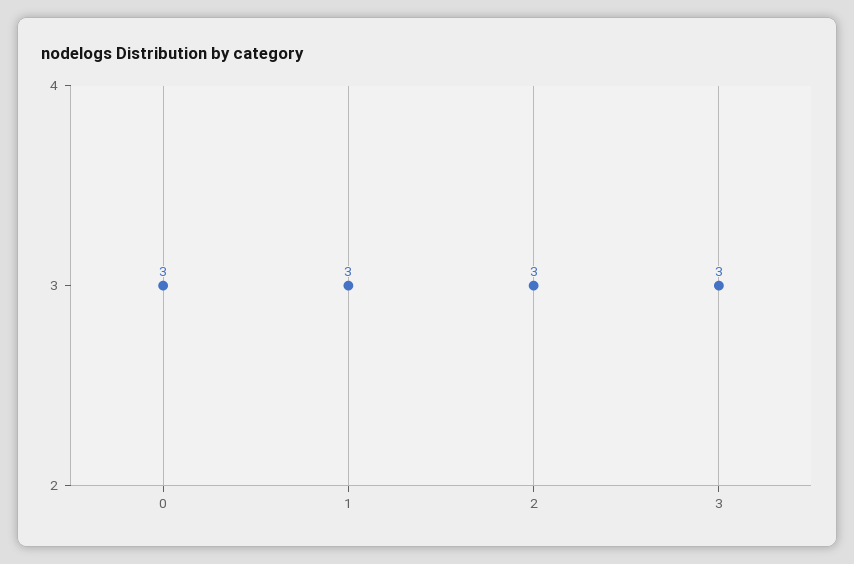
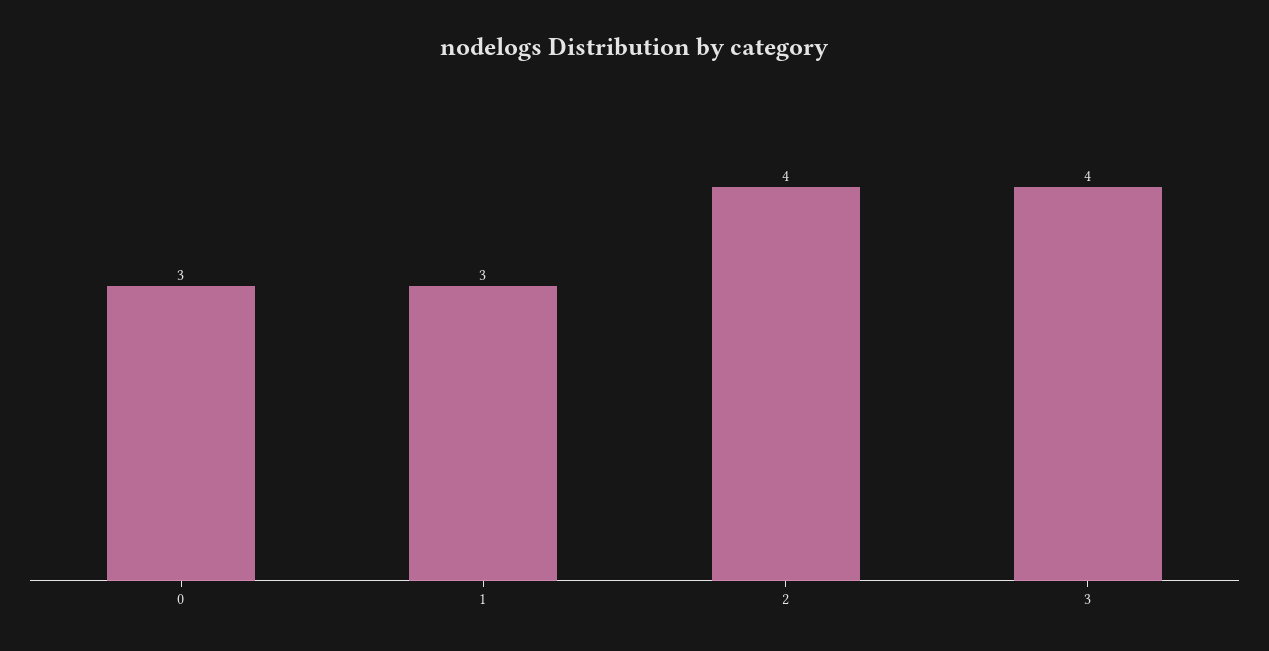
  {
    "0": 3,
    "1": 3,
-   "2": 3,
+   "2": 4,
-   "3": 3
+   "3": 4
  }

